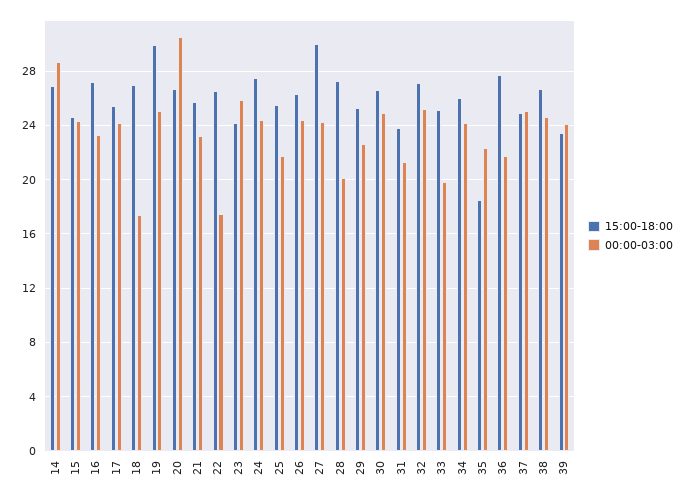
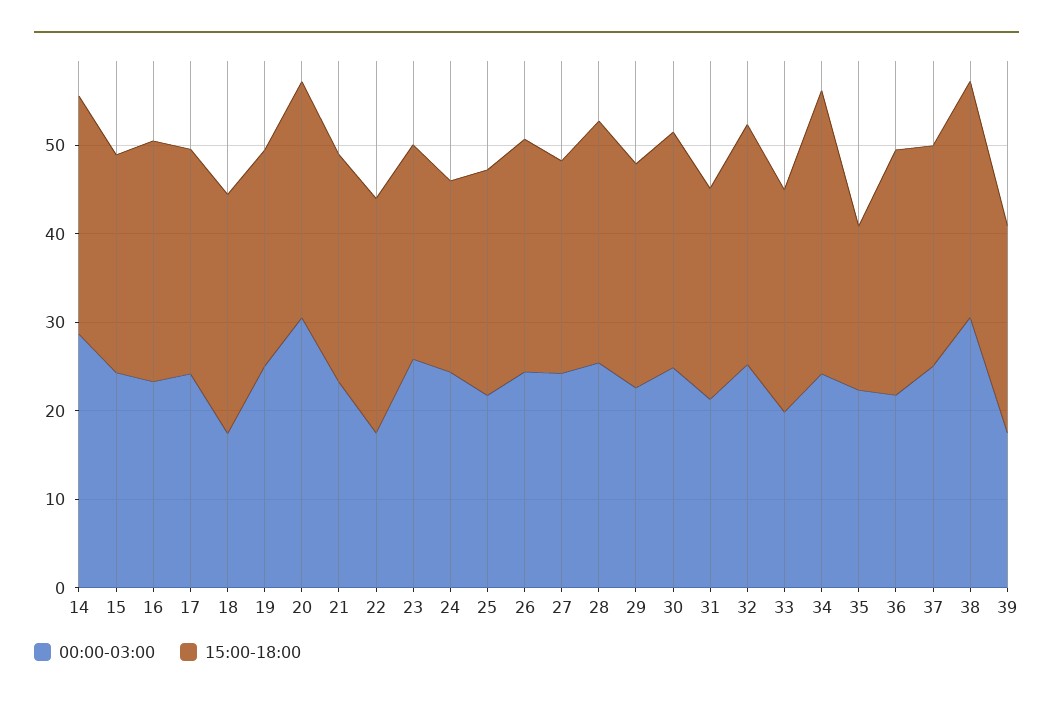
  {
    "15:00-18:00": {
      "14": 27,
      "15": 24.5,
      "16": 27,
      "17": 25.5,
      "18": 27,
-     "19": 30,
+     "19": 24,
      "20": 26.5,
      "21": 25.5,
      "22": 26.5,
      "23": 24,
-     "24": 27.5,
+     "24": 22,
      "25": 25.5,
      "26": 26.5,
-     "27": 30,
+     "27": 24,
      "28": 27.5,
      "29": 25.5,
      "30": 26.5,
      "31": 24,
      "32": 27,
      "33": 25,
-     "34": 26,
+     "34": 32,
      "35": 18.5,
      "36": 27.5,
      "37": 25,
      "38": 26.5,
      "39": 23.5
    },
    "00:00-03:00": {
      "14": 28.5,
      "15": 24.5,
      "16": 23.5,
      "17": 24,
      "18": 17.5,
      "19": 25,
      "20": 30.5,
      "21": 23,
      "22": 17.5,
      "23": 26,
      "24": 24.5,
      "25": 21.5,
      "26": 24.5,
      "27": 24,
-     "28": 20,
+     "28": 26,
      "29": 22.5,
      "30": 25,
      "31": 21.5,
      "32": 25,
      "33": 20,
      "34": 24,
      "35": 22.5,
      "36": 22,
      "37": 25,
-     "38": 24.5,
+     "38": 30,
-     "39": 24
+     "39": 18
    }
  }

